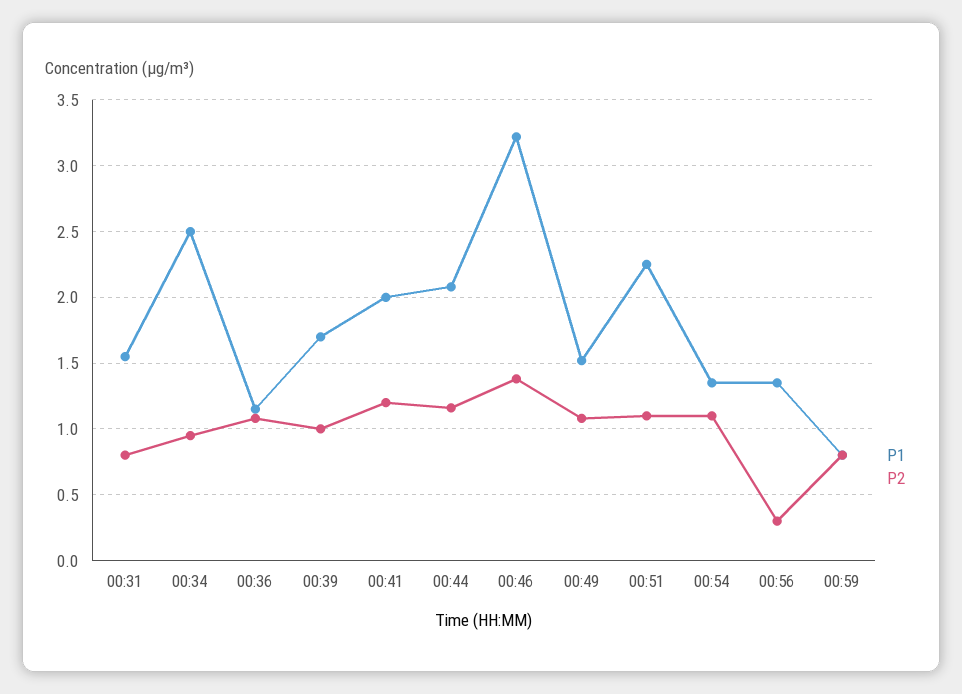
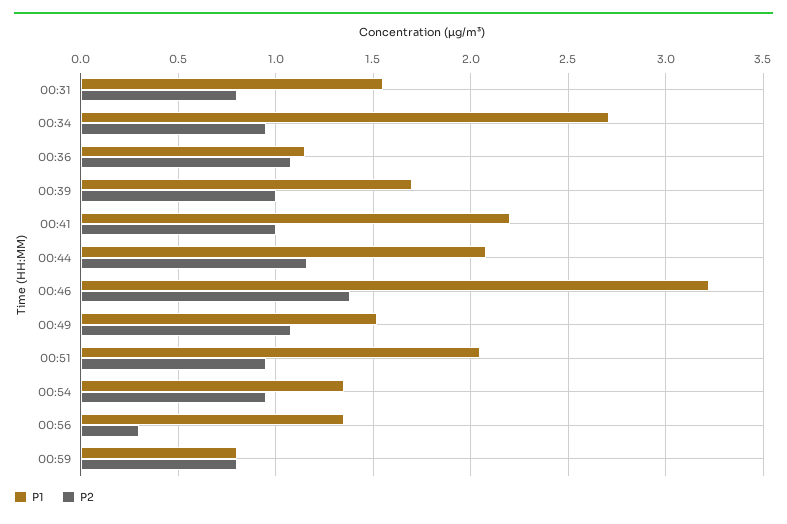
  {
    "P1": {
      "00:31": 1.55,
-     "00:34": 2.5,
+     "00:34": 2.7,
      "00:36": 1.15,
      "00:39": 1.7,
-     "00:41": 2,
+     "00:41": 2.2,
      "00:44": 2.1,
      "00:46": 3.2,
      "00:49": 1.5,
-     "00:51": 2.25,
+     "00:51": 2.05,
      "00:54": 1.35,
      "00:56": 1.35,
      "00:59": 0.8
    },
    "P2": {
      "00:31": 0.8,
      "00:34": 0.95,
      "00:36": 1.1,
      "00:39": 1,
-     "00:41": 1.2,
+     "00:41": 1,
      "00:44": 1.15,
      "00:46": 1.4,
      "00:49": 1.1,
-     "00:51": 1.1,
+     "00:51": 0.95,
-     "00:54": 1.1,
+     "00:54": 0.95,
      "00:56": 0.3,
      "00:59": 0.8
    }
  }

